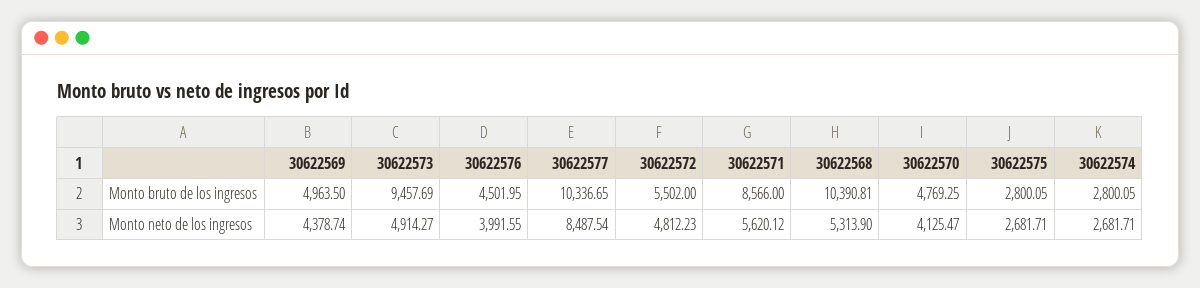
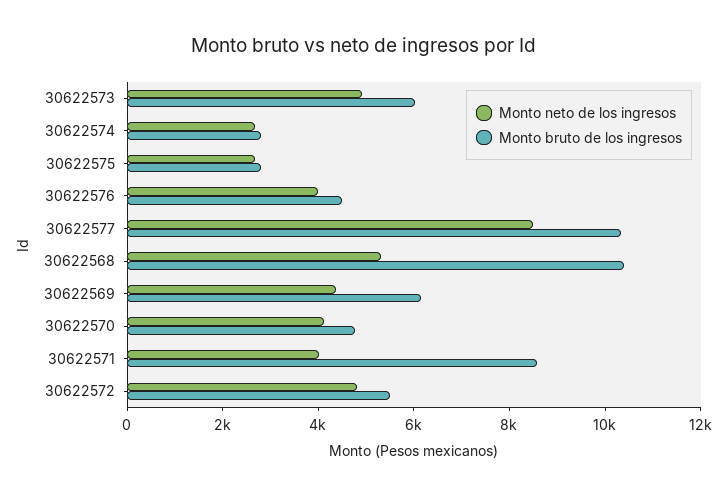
  {
    "Monto bruto de los ingresos": {
-     "30622569": 4963.5,
+     "30622569": 6000,
-     "30622573": 9457.69,
+     "30622573": 6000,
      "30622576": 4501.95,
      "30622577": 10336.65,
      "30622572": 5502,
      "30622571": 8566,
      "30622568": 10390.81,
      "30622570": 4769.25,
      "30622575": 2800.05,
      "30622574": 2800.05
    },
    "Monto neto de los ingresos": {
      "30622569": 4378.74,
      "30622573": 4914.27,
      "30622576": 3991.55,
      "30622577": 8487.54,
      "30622572": 4812.23,
-     "30622571": 5620.12,
+     "30622571": 4000,
      "30622568": 5313.9,
      "30622570": 4125.47,
      "30622575": 2681.71,
      "30622574": 2681.71
    }
  }

